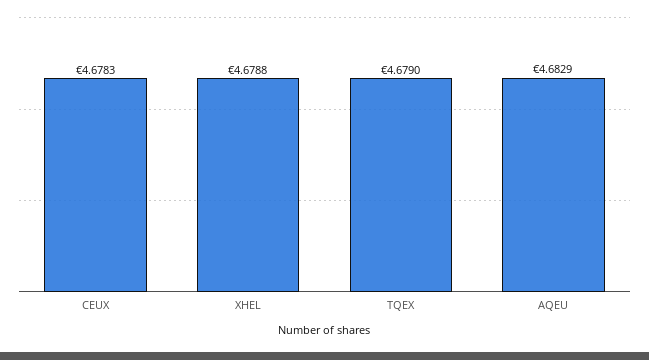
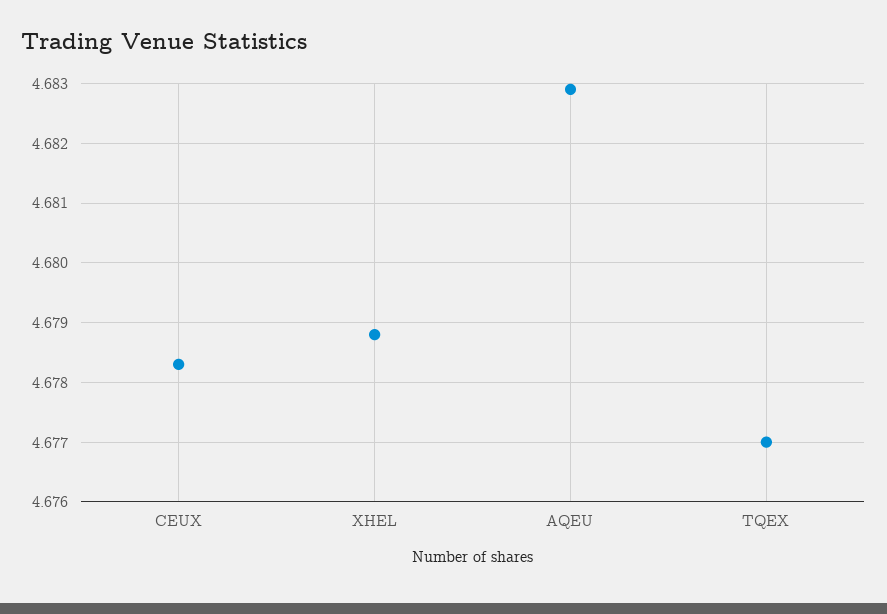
  {
    "CEUX": 4.6783,
    "XHEL": 4.6788,
-   "TQEX": 4.679,
+   "TQEX": 4.677,
    "AQEU": 4.6829
  }

